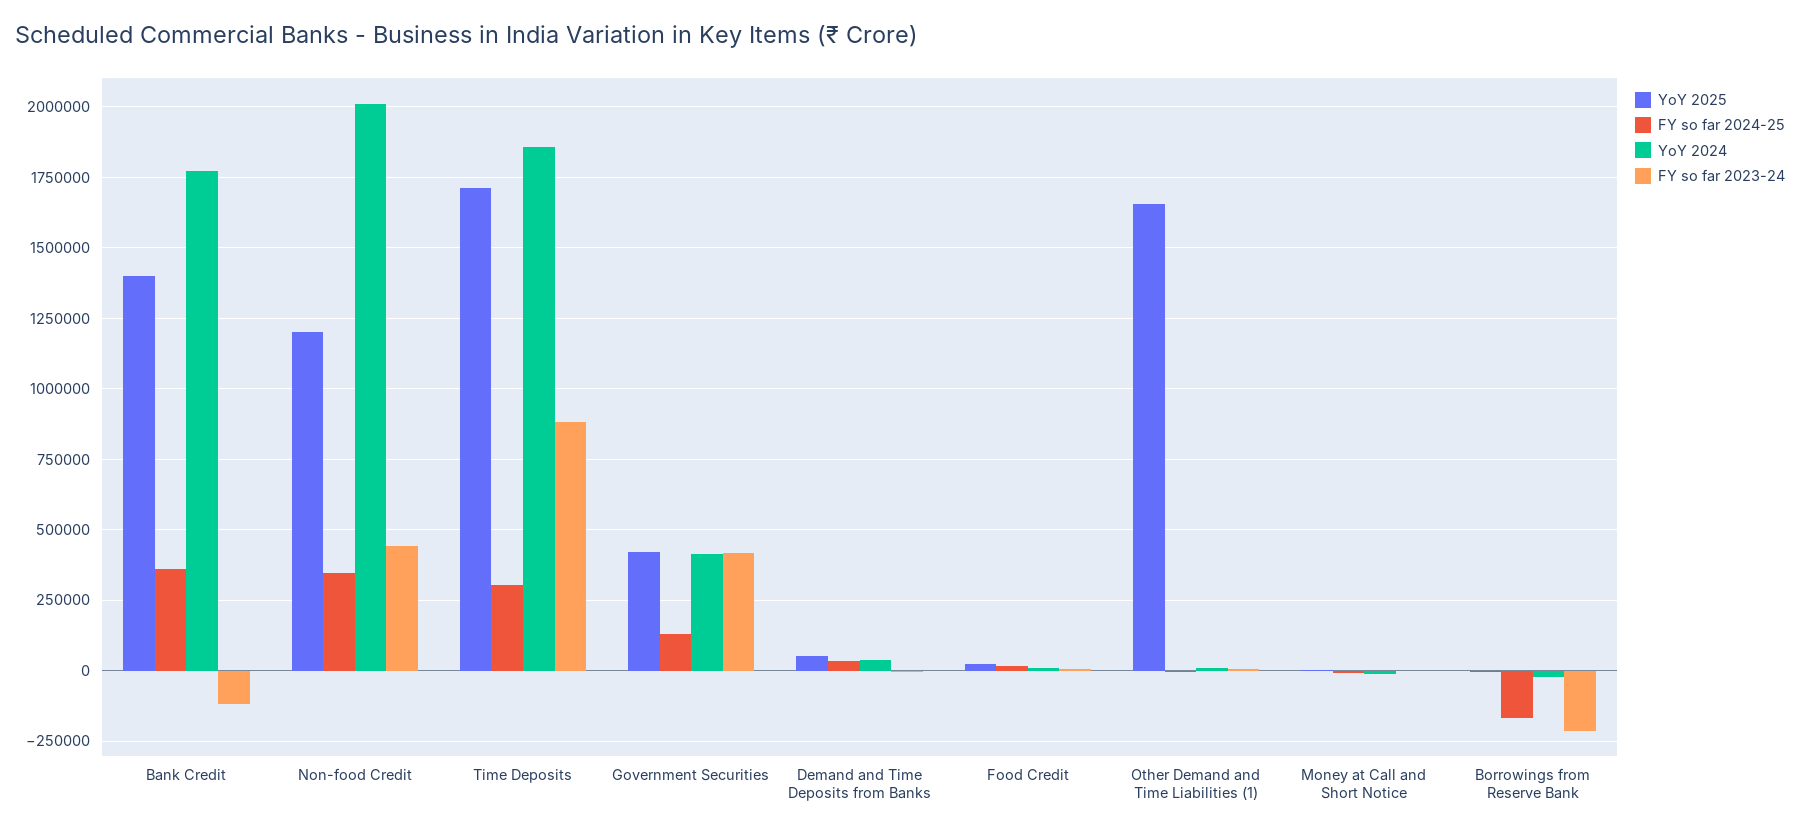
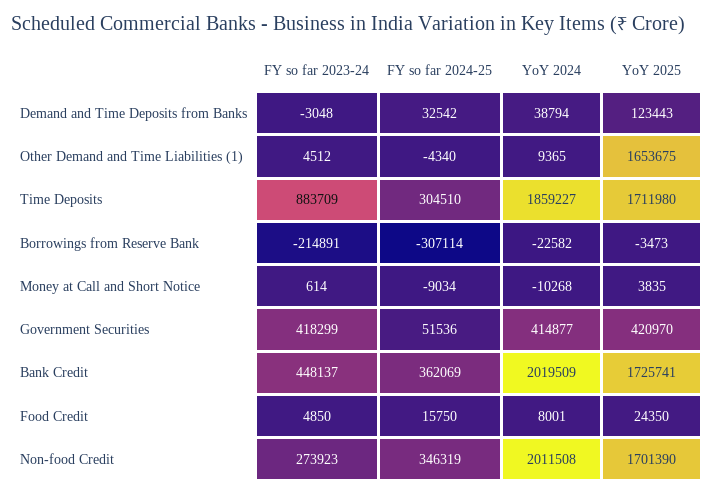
  {
    "YoY 2025": {
-     "Bank Credit": 1400000,
+     "Bank Credit": 1725741,
-     "Non-food Credit": 1200000,
+     "Non-food Credit": 1701390,
      "Time Deposits": 1711980,
      "Government Securities": 420970,
-     "Demand and Time Deposits from Banks": 50000,
+     "Demand and Time Deposits from Banks": 123443,
      "Food Credit": 24350,
      "Other Demand and Time Liabilities (1)": 1653675,
      "Money at Call and Short Notice": 3835,
      "Borrowings from Reserve Bank": -3473
    },
    "FY so far 2024-25": {
      "Bank Credit": 362069,
      "Non-food Credit": 346319,
      "Time Deposits": 304510,
-     "Government Securities": 125000,
+     "Government Securities": 51536,
      "Demand and Time Deposits from Banks": 32542,
      "Food Credit": 15750,
      "Other Demand and Time Liabilities (1)": -4340,
      "Money at Call and Short Notice": -9034,
-     "Borrowings from Reserve Bank": -175000
+     "Borrowings from Reserve Bank": -307114
    },
    "YoY 2024": {
-     "Bank Credit": 1775000,
+     "Bank Credit": 2019509,
      "Non-food Credit": 2011508,
      "Time Deposits": 1859227,
      "Government Securities": 414877,
      "Demand and Time Deposits from Banks": 38794,
      "Food Credit": 8001,
      "Other Demand and Time Liabilities (1)": 9365,
      "Money at Call and Short Notice": -10268,
      "Borrowings from Reserve Bank": -22582
    },
    "FY so far 2023-24": {
-     "Bank Credit": -125000,
+     "Bank Credit": 448137,
-     "Non-food Credit": 450000,
+     "Non-food Credit": 273923,
      "Time Deposits": 883709,
      "Government Securities": 418299,
      "Demand and Time Deposits from Banks": -3048,
      "Food Credit": 4850,
      "Other Demand and Time Liabilities (1)": 4512,
      "Money at Call and Short Notice": 614,
      "Borrowings from Reserve Bank": -214891
    }
  }

